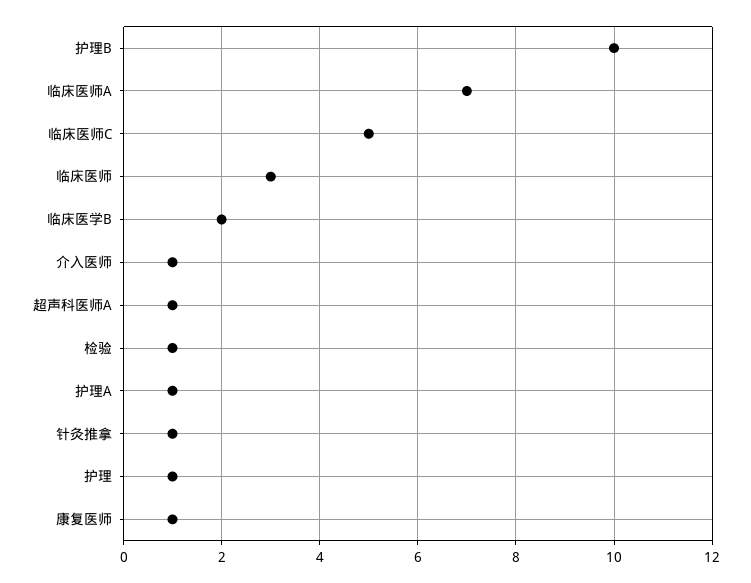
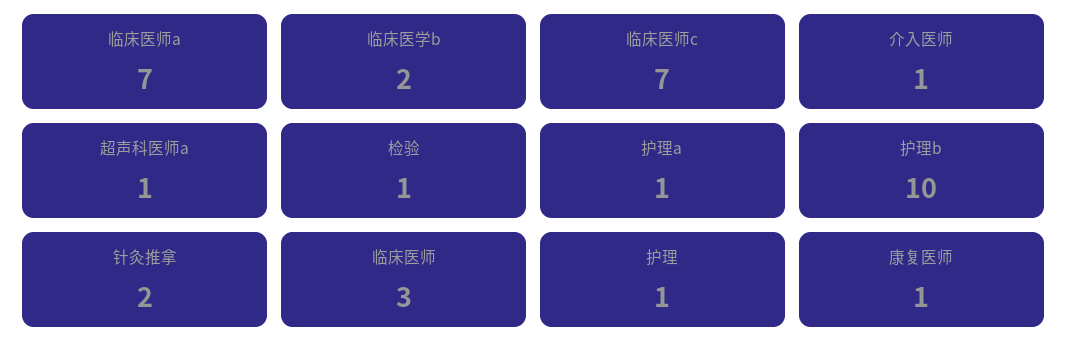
  {
    "护理B": 10,
    "临床医师A": 7,
-   "临床医师C": 5,
+   "临床医师C": 7,
    "临床医师": 3,
    "临床医学B": 2,
    "介入医师": 1,
    "超声科医师A": 1,
    "检验": 1,
    "护理A": 1,
-   "针灸推拿": 1,
+   "针灸推拿": 2,
    "护理": 1,
    "康复医师": 1
  }

